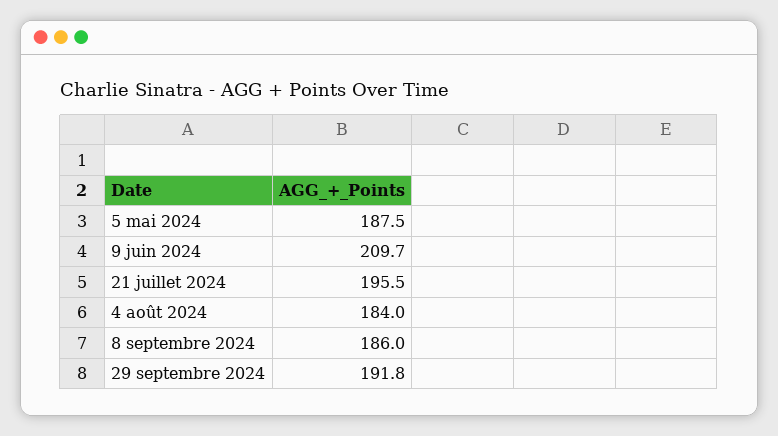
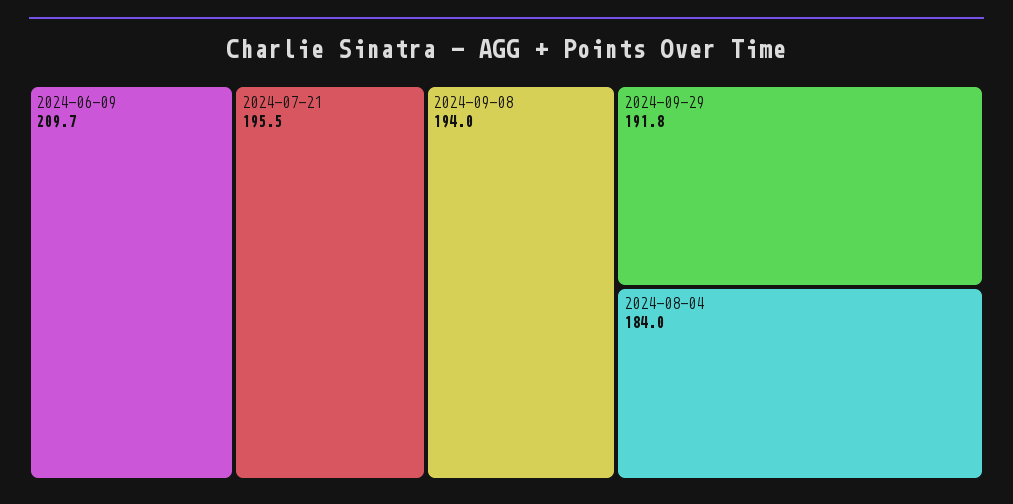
  {
-   "5 mai 2024": 187.5,
    "9 juin 2024": 209.7,
    "21 juillet 2024": 195.5,
    "4 août 2024": 184,
-   "8 septembre 2024": 186,
+   "8 septembre 2024": 194,
    "29 septembre 2024": 191.8
  }

